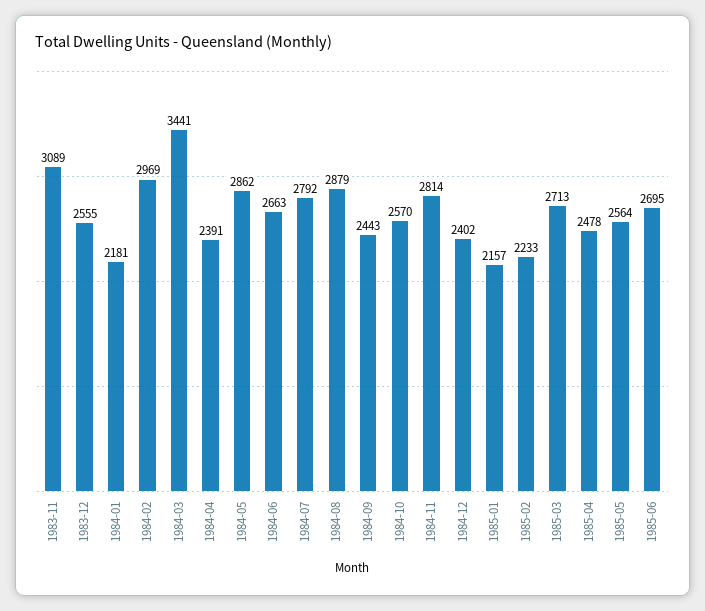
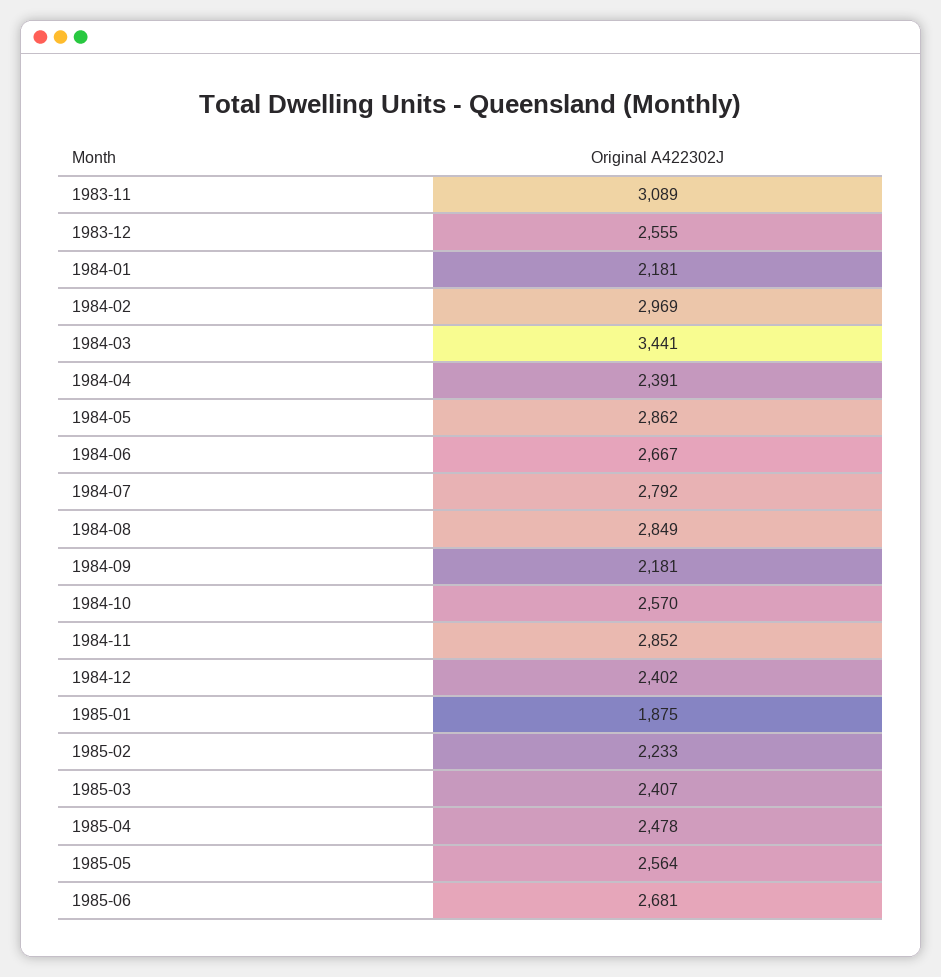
  {
    "1983-11": 3089,
    "1983-12": 2555,
    "1984-01": 2181,
    "1984-02": 2969,
    "1984-03": 3441,
    "1984-04": 2391,
    "1984-05": 2862,
-   "1984-06": 2663,
+   "1984-06": 2667,
    "1984-07": 2792,
-   "1984-08": 2879,
+   "1984-08": 2849,
-   "1984-09": 2443,
+   "1984-09": 2181,
    "1984-10": 2570,
-   "1984-11": 2814,
+   "1984-11": 2852,
    "1984-12": 2402,
-   "1985-01": 2157,
+   "1985-01": 1875,
    "1985-02": 2233,
-   "1985-03": 2713,
+   "1985-03": 2407,
    "1985-04": 2478,
    "1985-05": 2564,
-   "1985-06": 2695
+   "1985-06": 2681
  }

